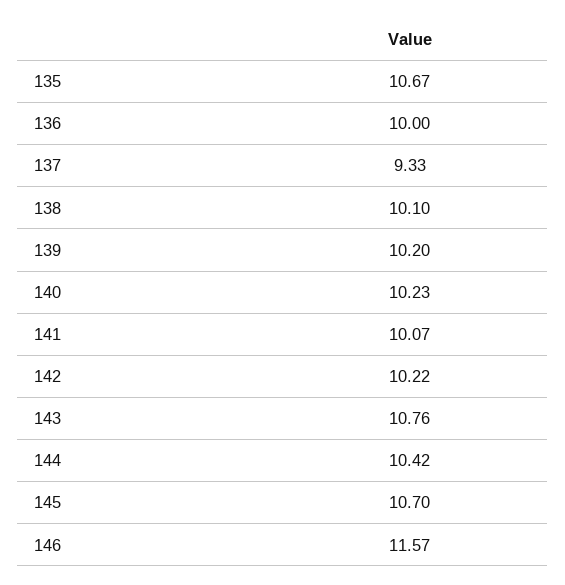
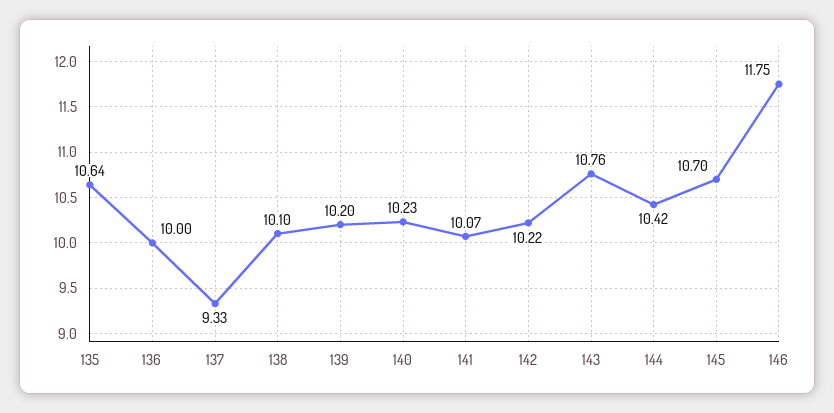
  {
-   "135": 10.67,
+   "135": 10.64,
    "136": 10,
    "137": 9.33,
    "138": 10.1,
    "139": 10.2,
    "140": 10.23,
    "141": 10.07,
    "142": 10.22,
    "143": 10.76,
    "144": 10.42,
    "145": 10.7,
-   "146": 11.57
+   "146": 11.75
  }

